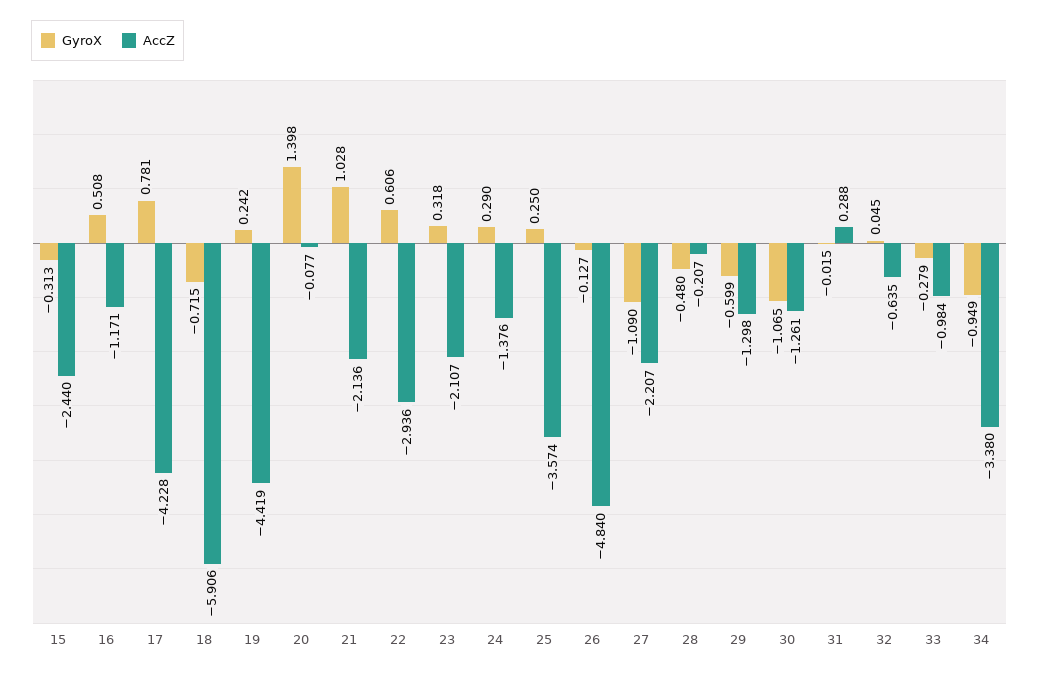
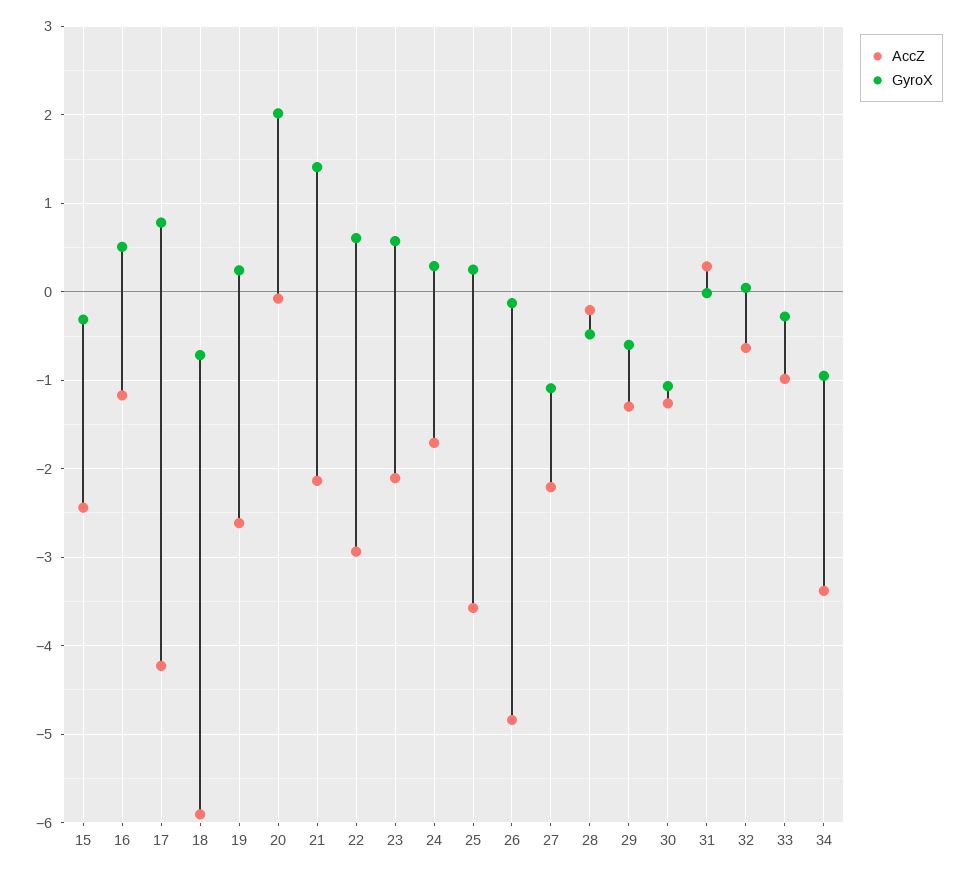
  {
    "GyroX": {
      "15": -0.313,
      "16": 0.508,
      "17": 0.781,
      "18": -0.715,
      "19": 0.242,
-     "20": 1.398,
+     "20": 2,
-     "21": 1.028,
+     "21": 1.4,
      "22": 0.606,
-     "23": 0.318,
+     "23": 0.6,
      "24": 0.29,
      "25": 0.25,
      "26": -0.127,
      "27": -1.09,
      "28": -0.48,
      "29": -0.599,
      "30": -1.065,
      "31": -0.015,
      "32": 0.045,
      "33": -0.279,
      "34": -0.949
    },
    "AccZ": {
      "15": -2.44,
      "16": -1.171,
      "17": -4.228,
      "18": -5.906,
-     "19": -4.419,
+     "19": -2.6,
      "20": -0.077,
      "21": -2.136,
      "22": -2.936,
      "23": -2.107,
-     "24": -1.376,
+     "24": -1.7,
      "25": -3.574,
      "26": -4.84,
      "27": -2.207,
      "28": -0.207,
      "29": -1.298,
      "30": -1.261,
      "31": 0.288,
      "32": -0.635,
      "33": -0.984,
      "34": -3.38
    }
  }

